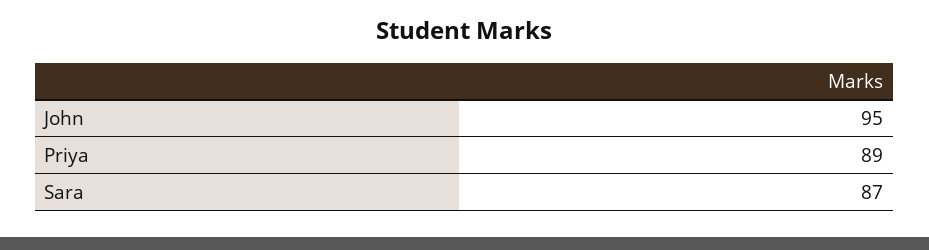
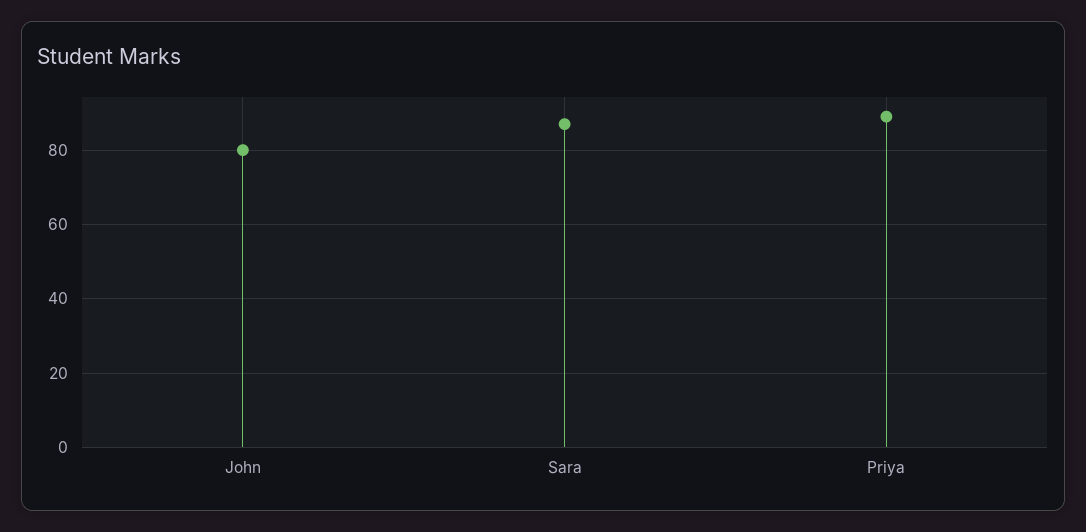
  {
-   "John": 95,
+   "John": 80,
    "Priya": 89,
    "Sara": 87
  }

